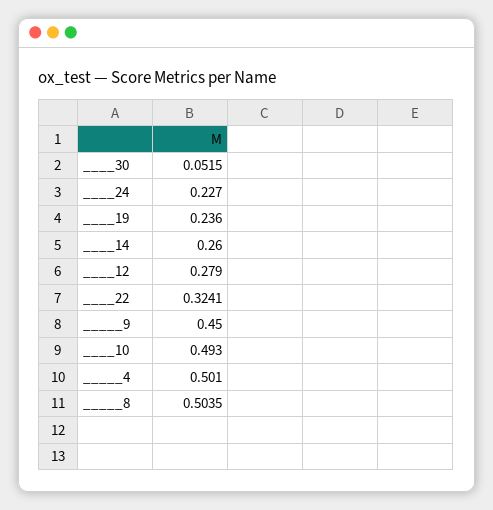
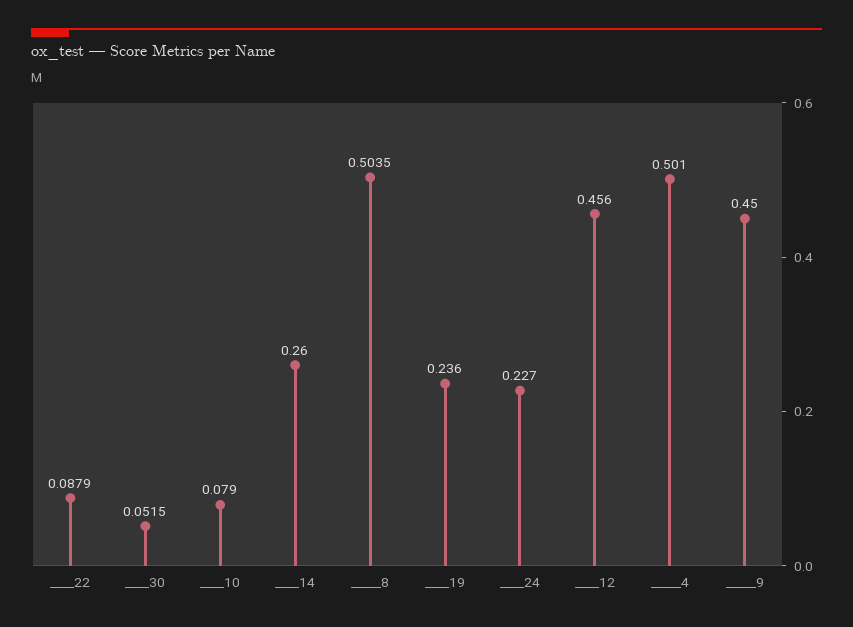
  {
    "____30": 0.0515,
    "____24": 0.227,
    "____19": 0.236,
    "____14": 0.26,
-   "____12": 0.279,
+   "____12": 0.456,
-   "____22": 0.3241,
+   "____22": 0.0879,
    "_____9": 0.45,
-   "____10": 0.493,
+   "____10": 0.079,
    "_____4": 0.501,
    "_____8": 0.5035
  }

